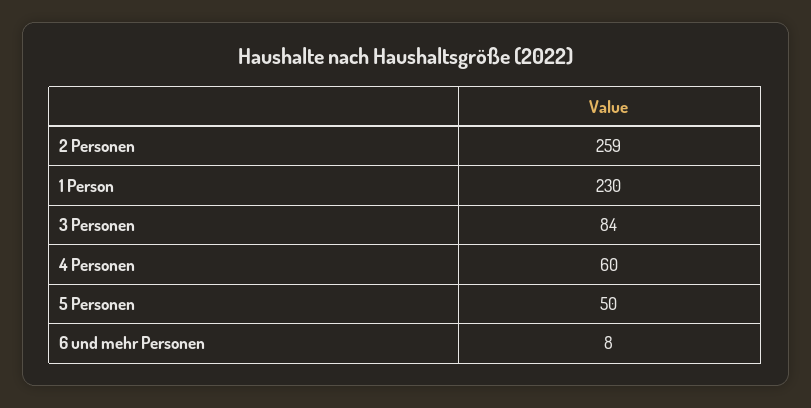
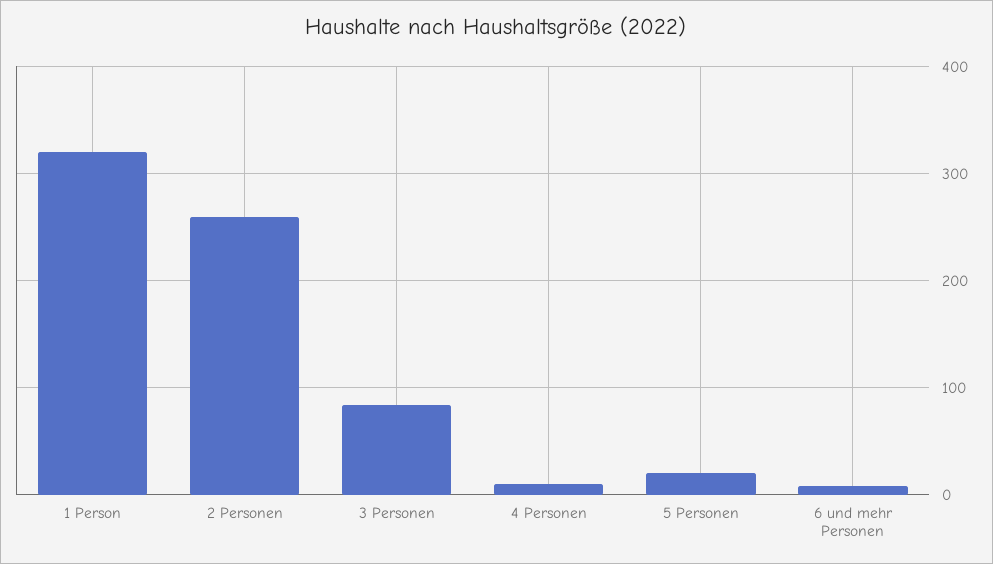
  {
    "2 Personen": 259,
-   "1 Person": 230,
+   "1 Person": 320,
    "3 Personen": 84,
-   "4 Personen": 60,
+   "4 Personen": 10,
-   "5 Personen": 50,
+   "5 Personen": 20,
    "6 und mehr Personen": 8
  }

